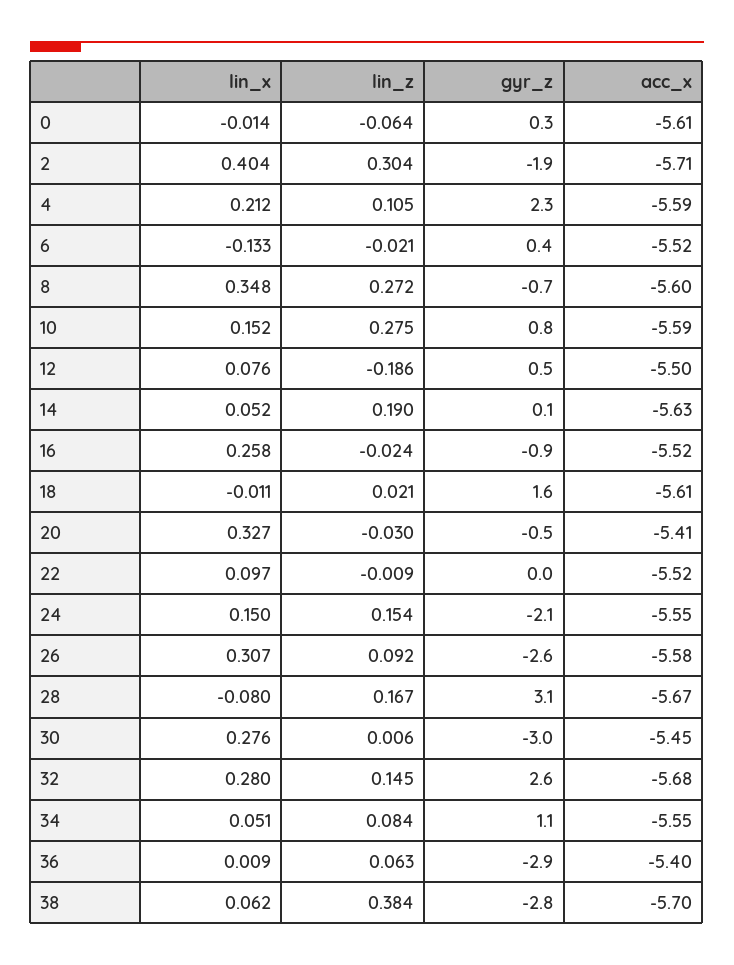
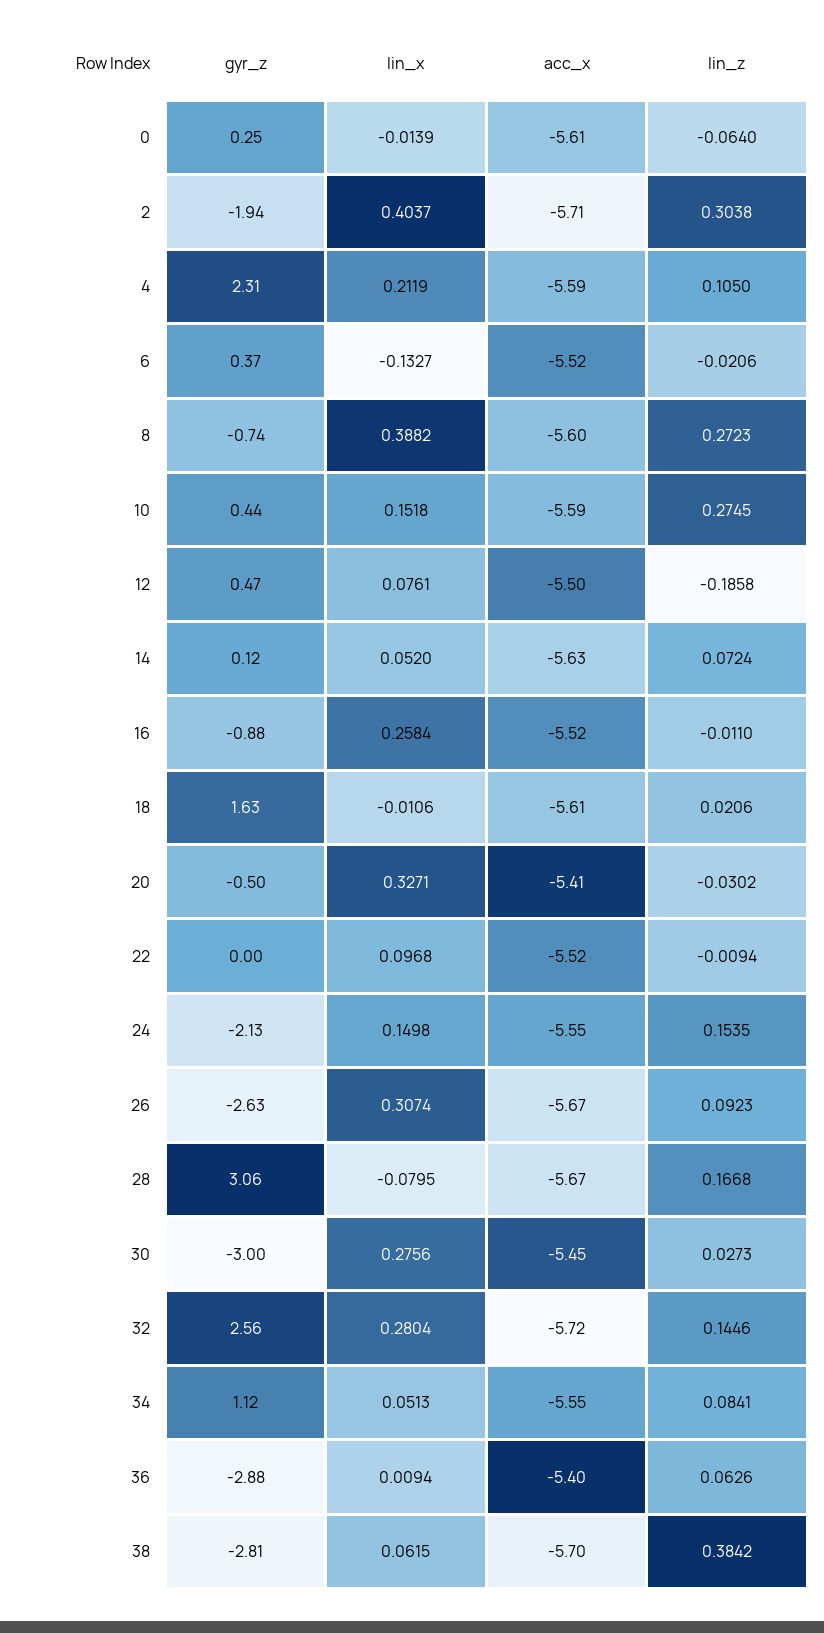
  {
    "lin_x": {
      "0": -0.0139,
      "2": 0.4037,
      "4": 0.2119,
      "6": -0.1327,
-     "8": 0.348,
+     "8": 0.3882,
      "10": 0.1518,
      "12": 0.0761,
      "14": 0.052,
      "16": 0.2584,
      "18": -0.0106,
      "20": 0.3271,
      "22": 0.0968,
      "24": 0.1498,
      "26": 0.3074,
      "28": -0.0795,
      "30": 0.2756,
      "32": 0.2804,
      "34": 0.0513,
      "36": 0.0094,
      "38": 0.0615
    },
    "lin_z": {
      "0": -0.064,
      "2": 0.3038,
      "4": 0.105,
      "6": -0.0206,
      "8": 0.2723,
      "10": 0.2745,
      "12": -0.1858,
-     "14": 0.19,
+     "14": 0.0724,
-     "16": -0.024,
+     "16": -0.011,
      "18": 0.0206,
      "20": -0.0302,
      "22": -0.0094,
      "24": 0.1535,
      "26": 0.0923,
      "28": 0.1668,
-     "30": 0.006,
+     "30": 0.0273,
      "32": 0.1446,
      "34": 0.0841,
      "36": 0.0626,
      "38": 0.3842
    },
    "gyr_z": {
      "0": 0.25,
      "2": -1.94,
      "4": 2.31,
      "6": 0.37,
      "8": -0.74,
-     "10": 0.8,
+     "10": 0.44,
      "12": 0.47,
      "14": 0.12,
      "16": -0.88,
      "18": 1.63,
      "20": -0.5,
      "22": 0,
      "24": -2.13,
      "26": -2.63,
      "28": 3.06,
      "30": -3,
      "32": 2.56,
      "34": 1.12,
      "36": -2.88,
      "38": -2.81
    },
    "acc_x": {
      "0": -5.61,
      "2": -5.71,
      "4": -5.59,
      "6": -5.52,
      "8": -5.6,
      "10": -5.59,
      "12": -5.5,
      "14": -5.63,
      "16": -5.52,
      "18": -5.61,
      "20": -5.41,
      "22": -5.52,
      "24": -5.55,
-     "26": -5.58,
+     "26": -5.67,
      "28": -5.67,
      "30": -5.45,
-     "32": -5.68,
+     "32": -5.72,
      "34": -5.55,
      "36": -5.4,
      "38": -5.7
    }
  }

